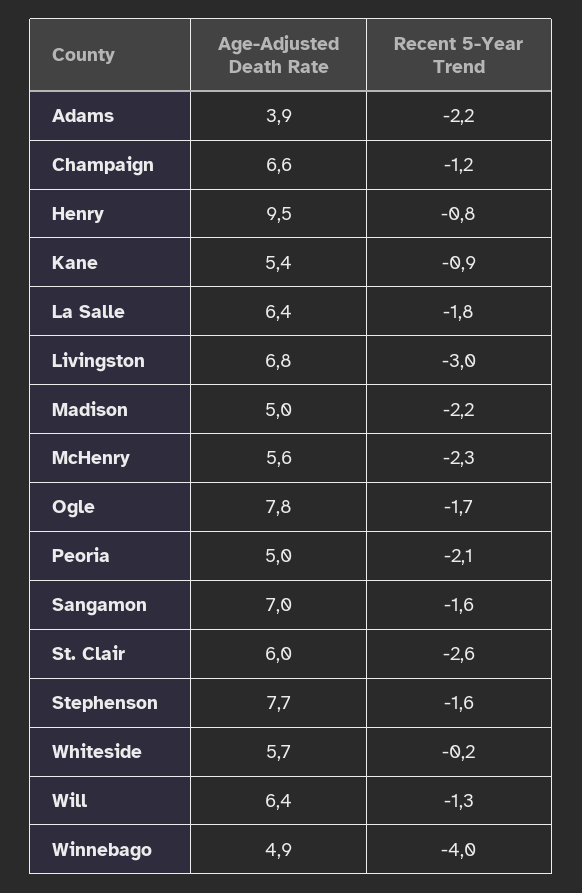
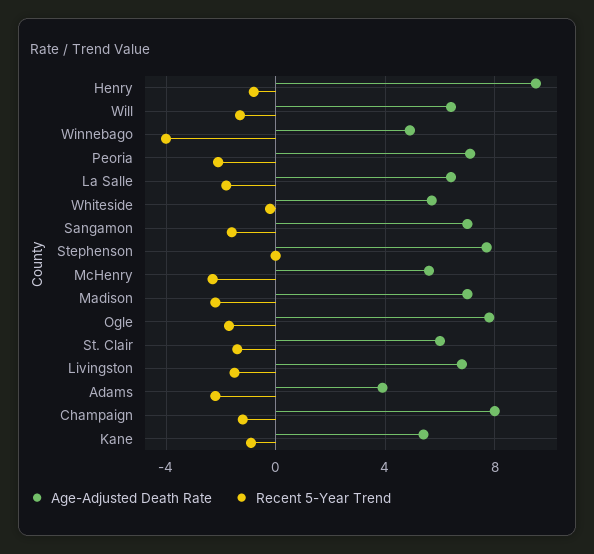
  {
    "Age-Adjusted Death Rate": {
      "Adams": 3.9,
-     "Champaign": 6.6,
+     "Champaign": 8,
      "Henry": 9.5,
      "Kane": 5.4,
      "La Salle": 6.4,
      "Livingston": 6.8,
-     "Madison": 5,
+     "Madison": 7,
      "McHenry": 5.6,
      "Ogle": 7.8,
-     "Peoria": 5,
+     "Peoria": 7,
      "Sangamon": 7,
      "St. Clair": 6,
      "Stephenson": 7.7,
      "Whiteside": 5.7,
      "Will": 6.4,
      "Winnebago": 4.9
    },
    "Recent 5-Year Trend": {
      "Adams": -2.2,
      "Champaign": -1.2,
      "Henry": -0.8,
      "Kane": -0.9,
      "La Salle": -1.8,
-     "Livingston": -3,
+     "Livingston": -1.5,
      "Madison": -2.2,
      "McHenry": -2.3,
      "Ogle": -1.7,
      "Peoria": -2.1,
      "Sangamon": -1.6,
-     "St. Clair": -2.6,
+     "St. Clair": -1.5,
-     "Stephenson": -1.6,
+     "Stephenson": 0,
      "Whiteside": -0.2,
      "Will": -1.3,
      "Winnebago": -4
    }
  }

